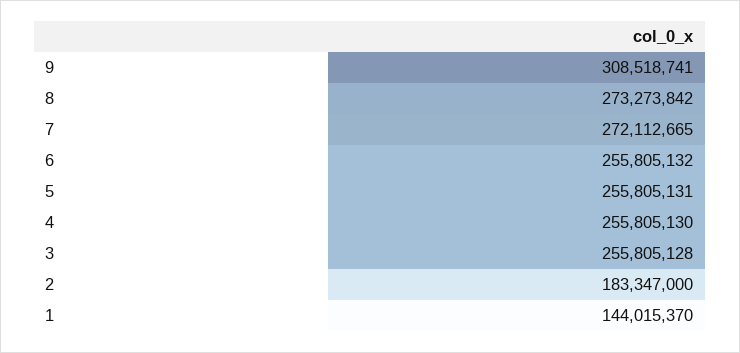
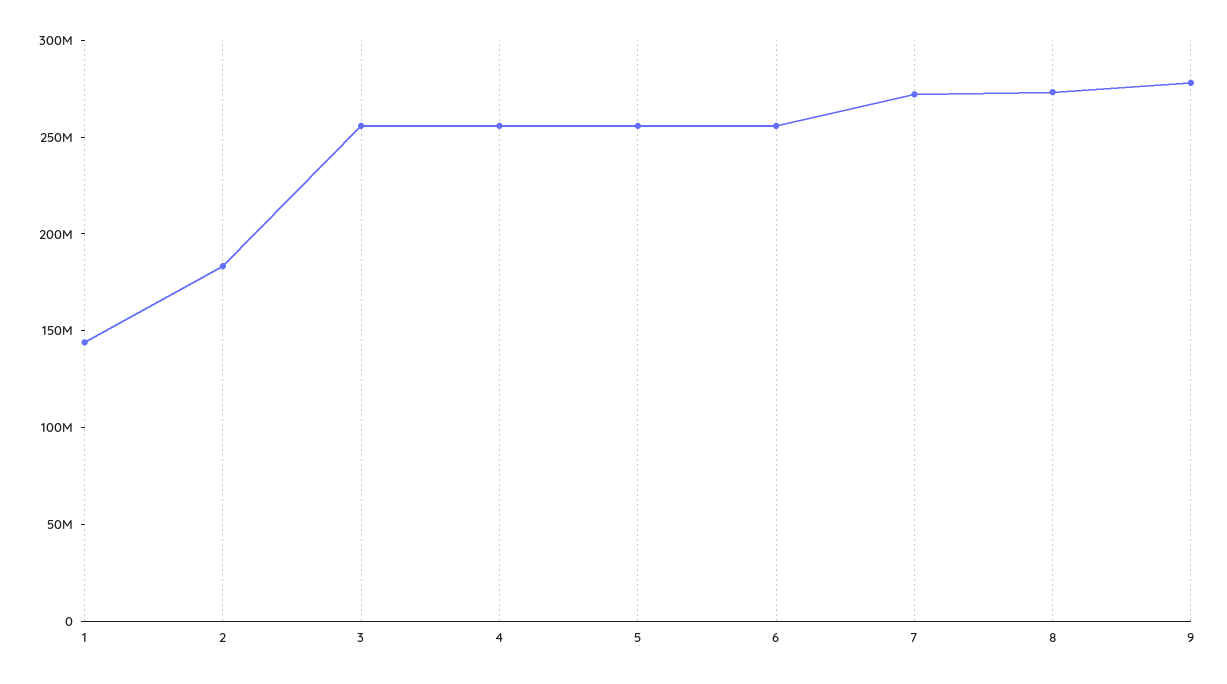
  {
-   "9": 308518741,
+   "9": 280000000,
    "8": 273273842,
    "7": 272112665,
    "6": 255805132,
    "5": 255805131,
    "4": 255805130,
    "3": 255805128,
    "2": 183347000,
    "1": 144015370
  }

